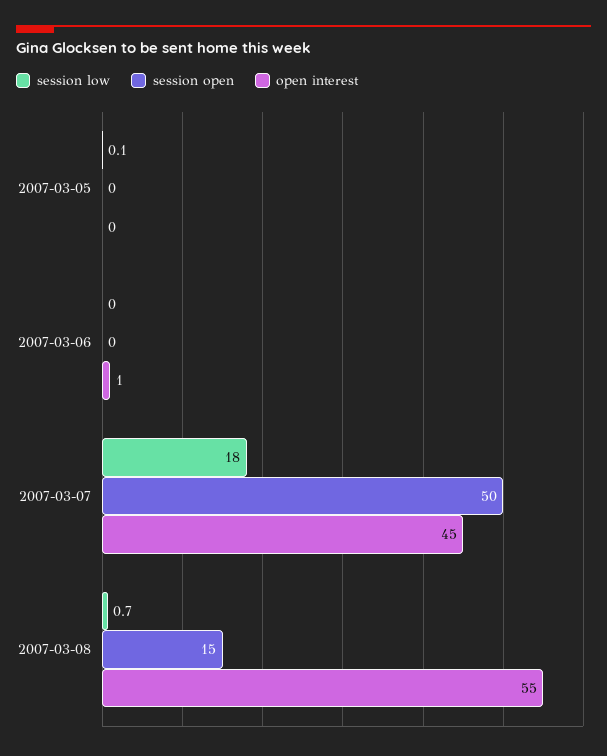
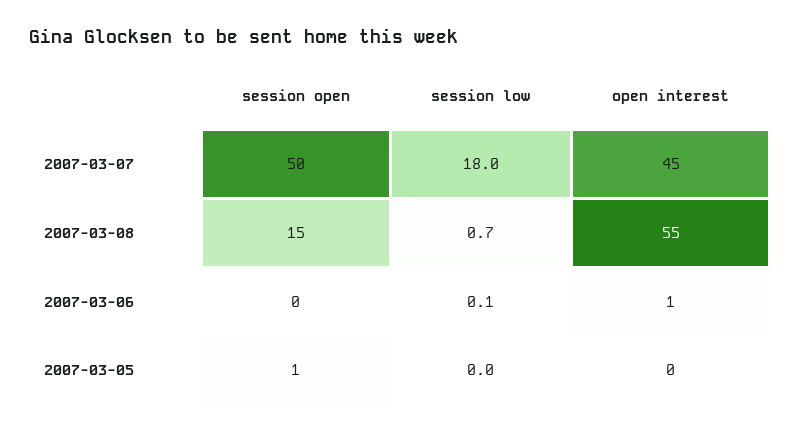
  {
    "session low": {
-     "2007-03-05": 0.1,
+     "2007-03-05": 0,
-     "2007-03-06": 0,
+     "2007-03-06": 0.1,
      "2007-03-07": 18,
      "2007-03-08": 0.7
    },
    "session open": {
-     "2007-03-05": 0,
+     "2007-03-05": 1,
      "2007-03-06": 0,
      "2007-03-07": 50,
      "2007-03-08": 15
    },
    "open interest": {
      "2007-03-05": 0,
      "2007-03-06": 1,
      "2007-03-07": 45,
      "2007-03-08": 55
    }
  }

